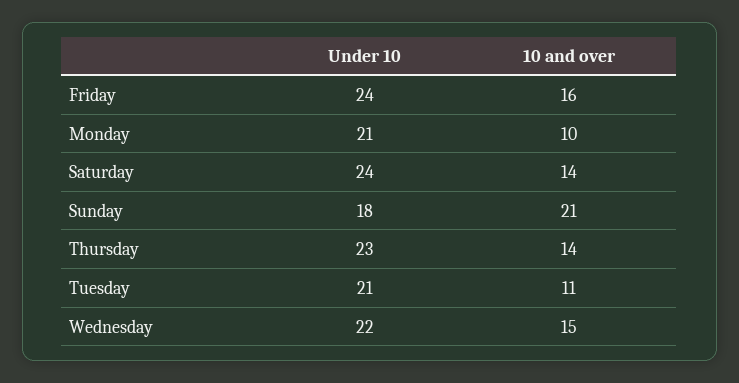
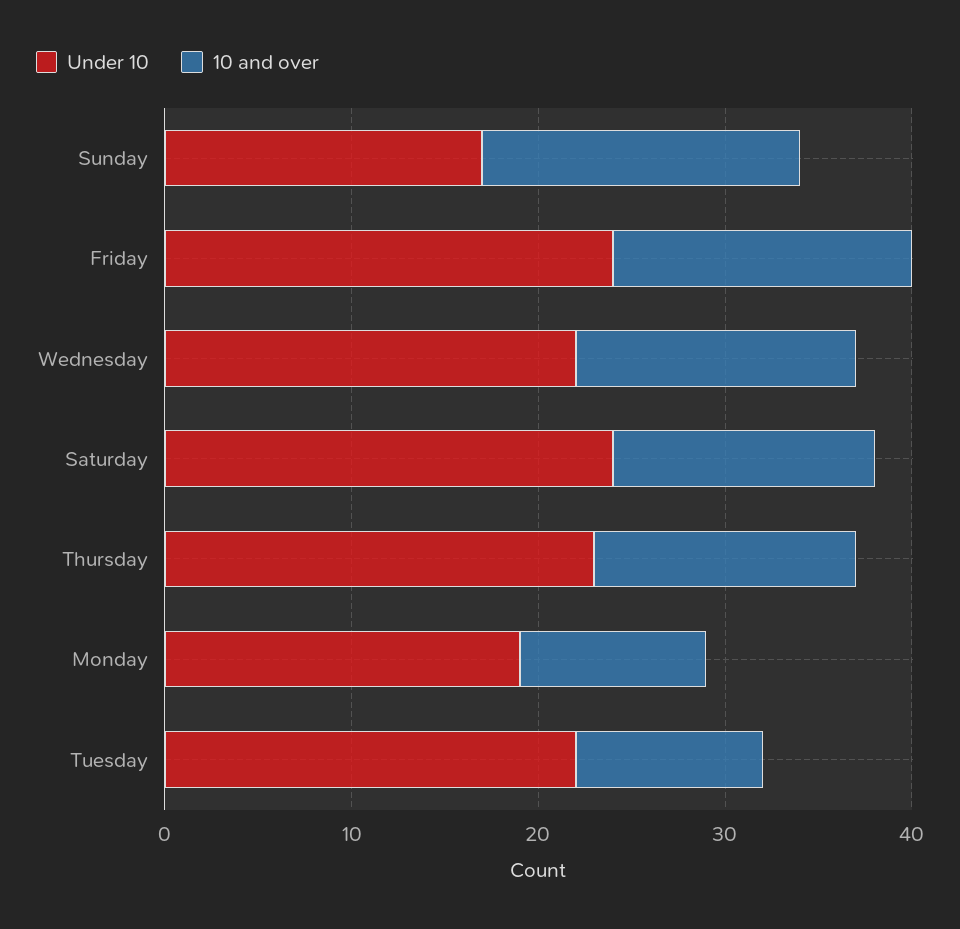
  {
    "Under 10": {
      "Friday": 24,
-     "Monday": 21,
+     "Monday": 19,
      "Saturday": 24,
-     "Sunday": 18,
+     "Sunday": 17,
      "Thursday": 23,
-     "Tuesday": 21,
+     "Tuesday": 22,
      "Wednesday": 22
    },
    "10 and over": {
      "Friday": 16,
      "Monday": 10,
      "Saturday": 14,
-     "Sunday": 21,
+     "Sunday": 17,
      "Thursday": 14,
-     "Tuesday": 11,
+     "Tuesday": 10,
      "Wednesday": 15
    }
  }

